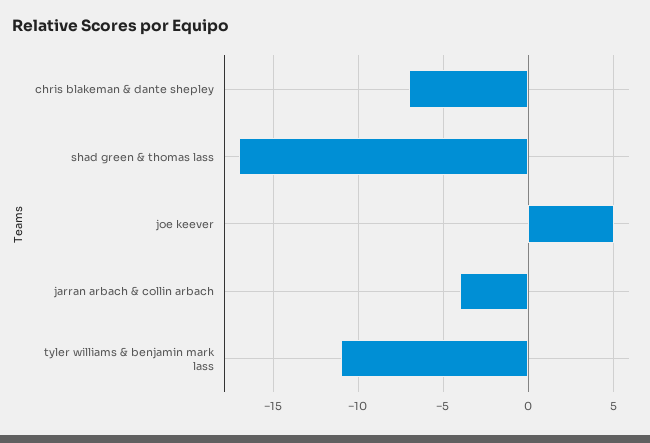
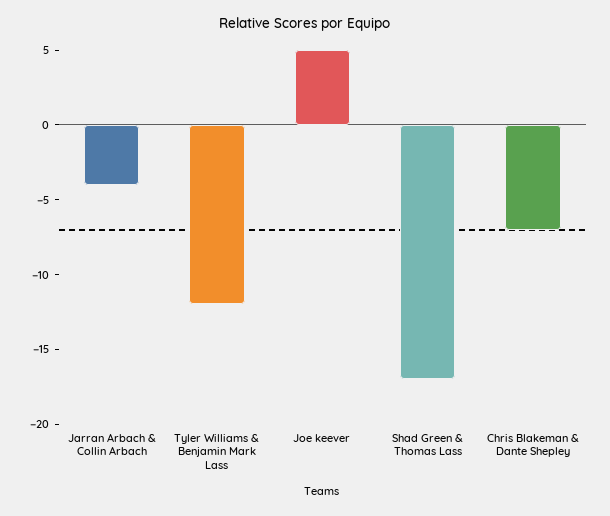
  {
    "chris blakeman & dante shepley": -7,
    "shad green & thomas lass": -17,
    "joe keever": 5,
    "jarran arbach & collin arbach": -4,
-   "tyler williams & benjamin mark lass": -11
+   "tyler williams & benjamin mark lass": -12
  }

